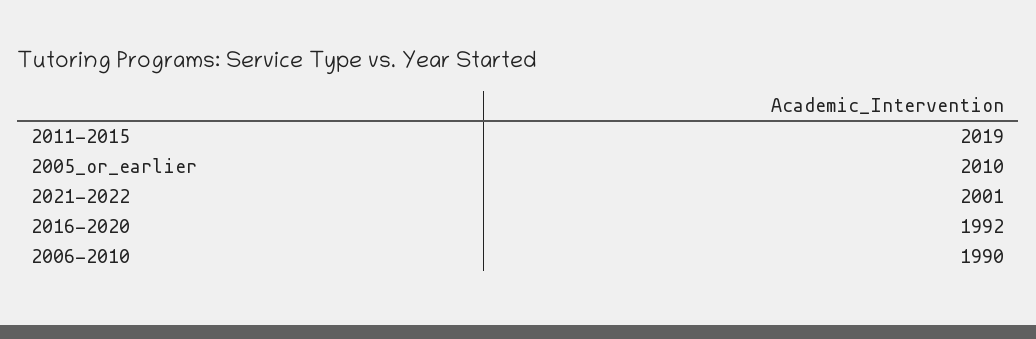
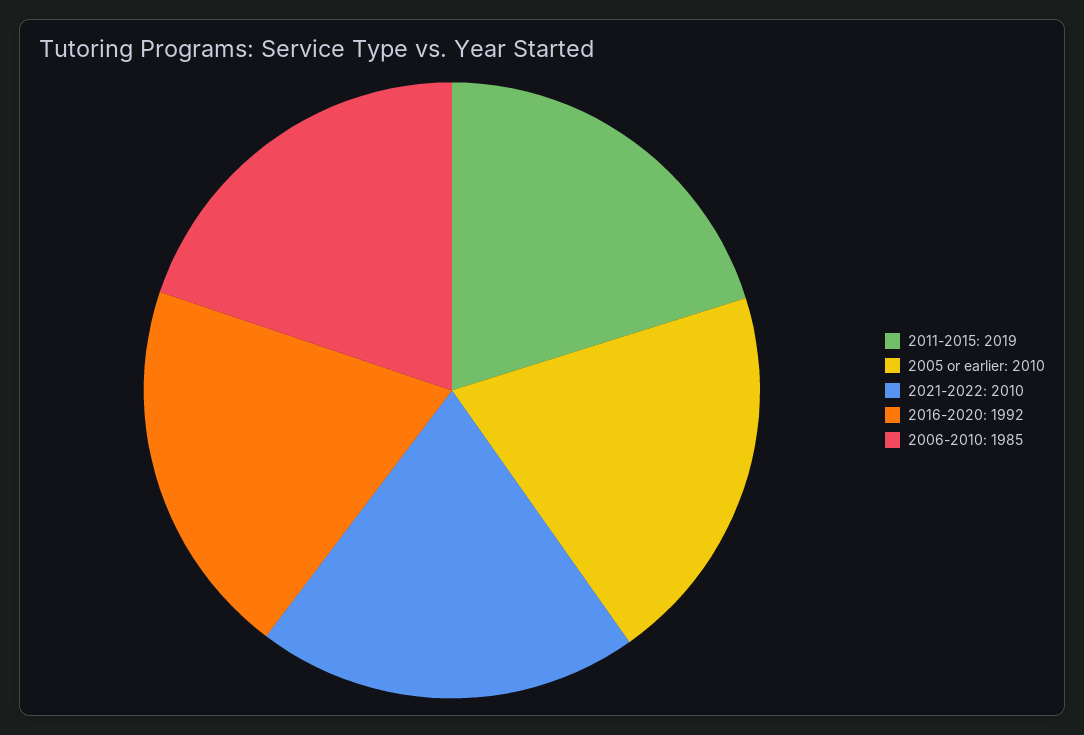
  {
    "2011-2015": 2019,
    "2005_or_earlier": 2010,
-   "2021-2022": 2001,
+   "2021-2022": 2010,
    "2016-2020": 1992,
-   "2006-2010": 1990
+   "2006-2010": 1985
  }

